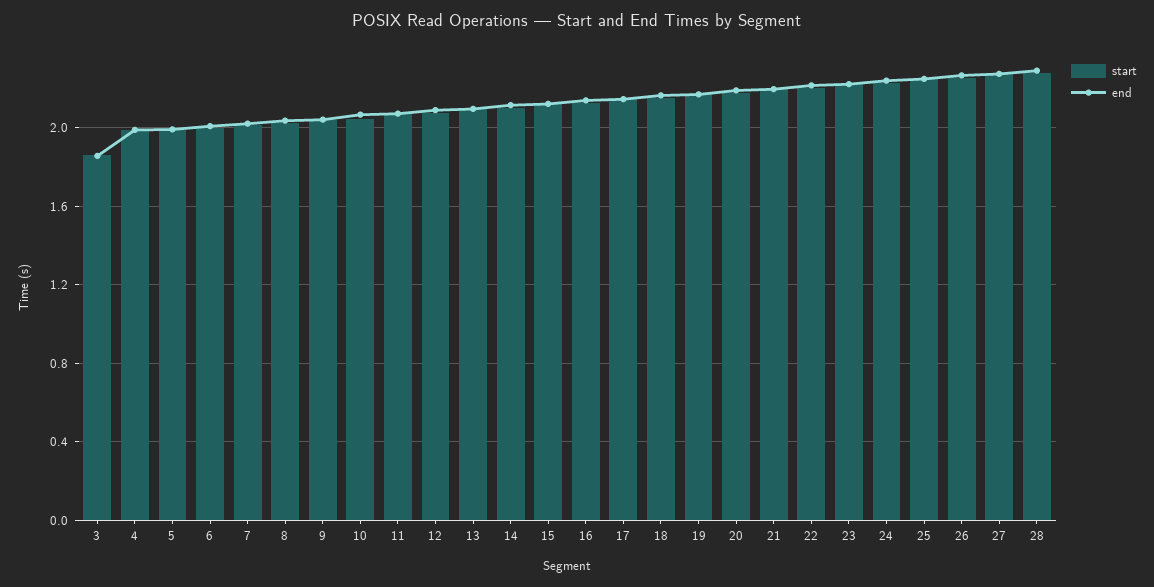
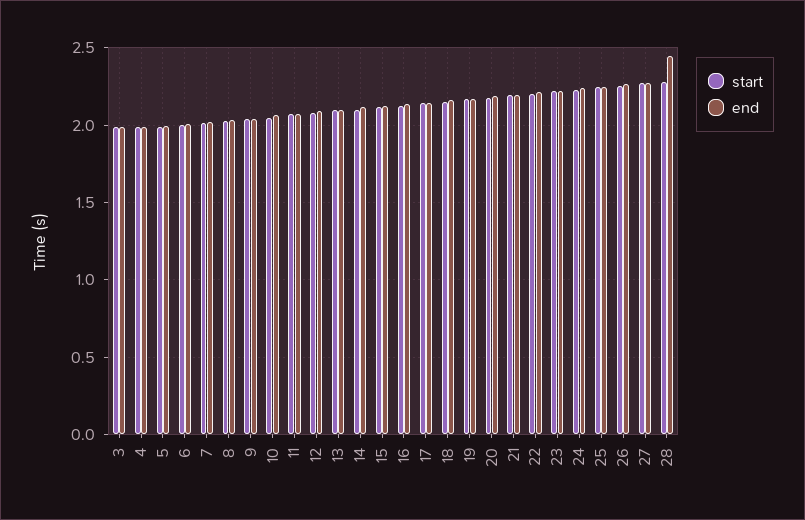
  {
    "start": {
-     "3": 1.85,
+     "3": 2,
      "4": 2,
      "5": 2,
      "6": 2,
      "7": 2,
      "8": 2.05,
      "9": 2.05,
      "10": 2.05,
      "11": 2.05,
      "12": 2.1,
      "13": 2.1,
      "14": 2.1,
      "15": 2.1,
      "16": 2.15,
      "17": 2.15,
      "18": 2.15,
      "19": 2.15,
      "20": 2.2,
      "21": 2.2,
      "22": 2.2,
      "23": 2.2,
      "24": 2.25,
      "25": 2.25,
      "26": 2.25,
      "27": 2.25,
      "28": 2.3
    },
    "end": {
-     "3": 1.85,
+     "3": 2,
      "4": 2,
      "5": 2,
      "6": 2,
      "7": 2,
      "8": 2.05,
      "9": 2.05,
      "10": 2.05,
      "11": 2.05,
      "12": 2.1,
      "13": 2.1,
      "14": 2.1,
      "15": 2.1,
      "16": 2.15,
      "17": 2.15,
      "18": 2.15,
      "19": 2.15,
      "20": 2.2,
      "21": 2.2,
      "22": 2.2,
      "23": 2.2,
      "24": 2.25,
      "25": 2.25,
      "26": 2.25,
      "27": 2.3,
-     "28": 2.3
+     "28": 2.45
    }
  }

